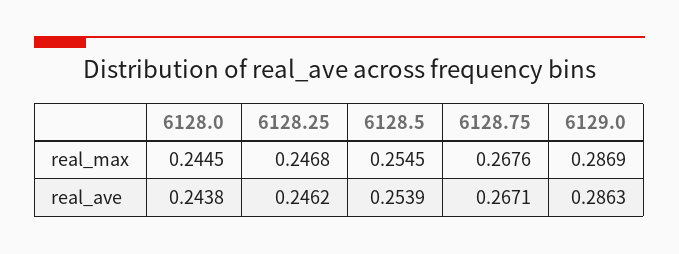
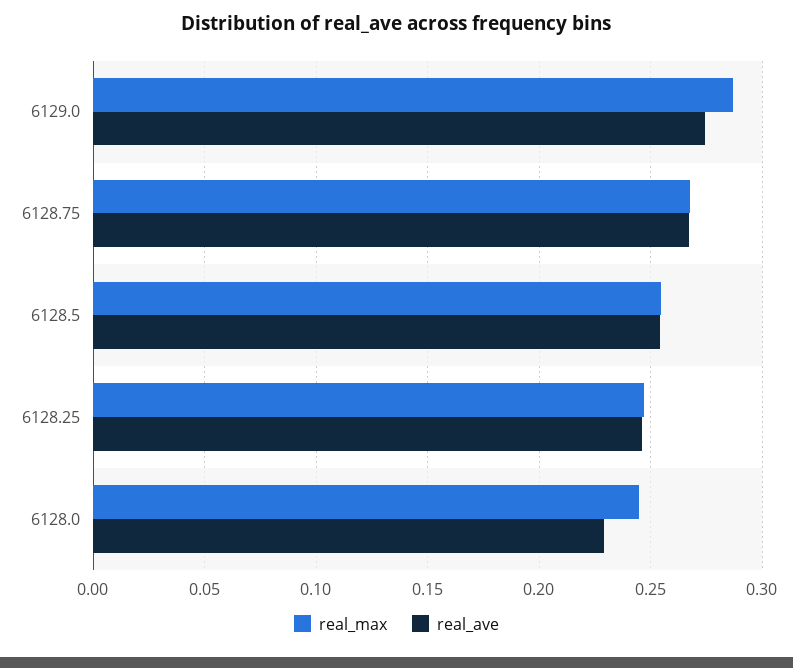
  {
    "real_max": {
      "6128.0": 0.2445,
      "6128.25": 0.2468,
      "6128.5": 0.2545,
      "6128.75": 0.2676,
      "6129.0": 0.2869
    },
    "real_ave": {
-     "6128.0": 0.2438,
+     "6128.0": 0.23,
      "6128.25": 0.2462,
      "6128.5": 0.2539,
      "6128.75": 0.2671,
-     "6129.0": 0.2863
+     "6129.0": 0.275
    }
  }

